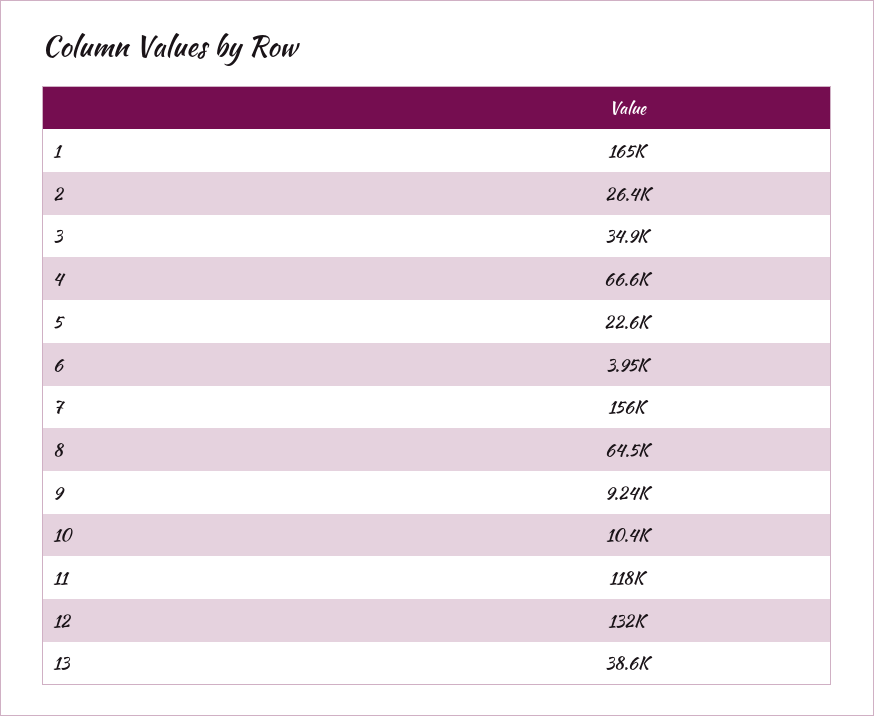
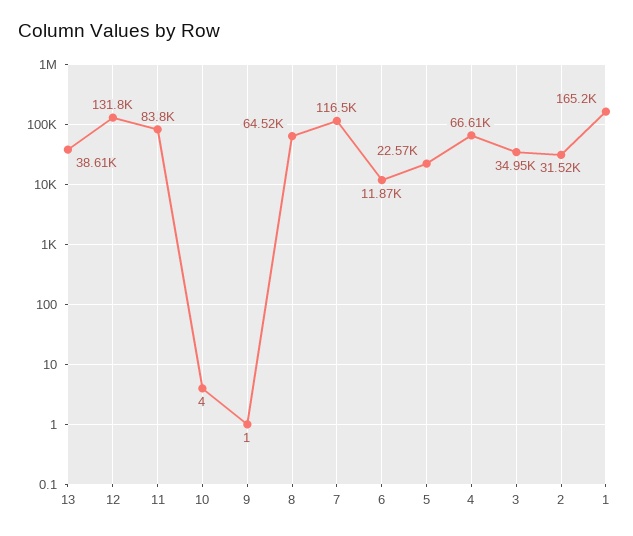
  {
    "1": 165200,
-   "2": 26400,
+   "2": 31520,
    "3": 34950,
    "4": 66610,
    "5": 22570,
-   "6": 3950,
+   "6": 11870,
-   "7": 156000,
+   "7": 116500,
    "8": 64520,
-   "9": 9240,
+   "9": 1,
-   "10": 10400,
+   "10": 4,
-   "11": 118000,
+   "11": 83800,
    "12": 131800,
    "13": 38610
  }

